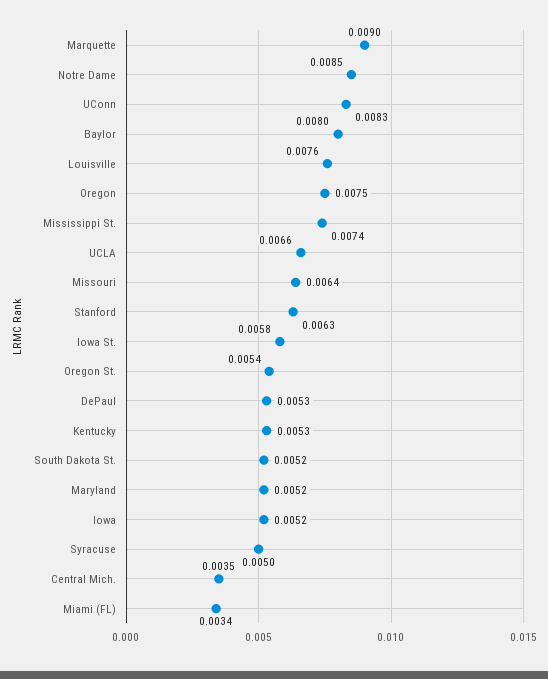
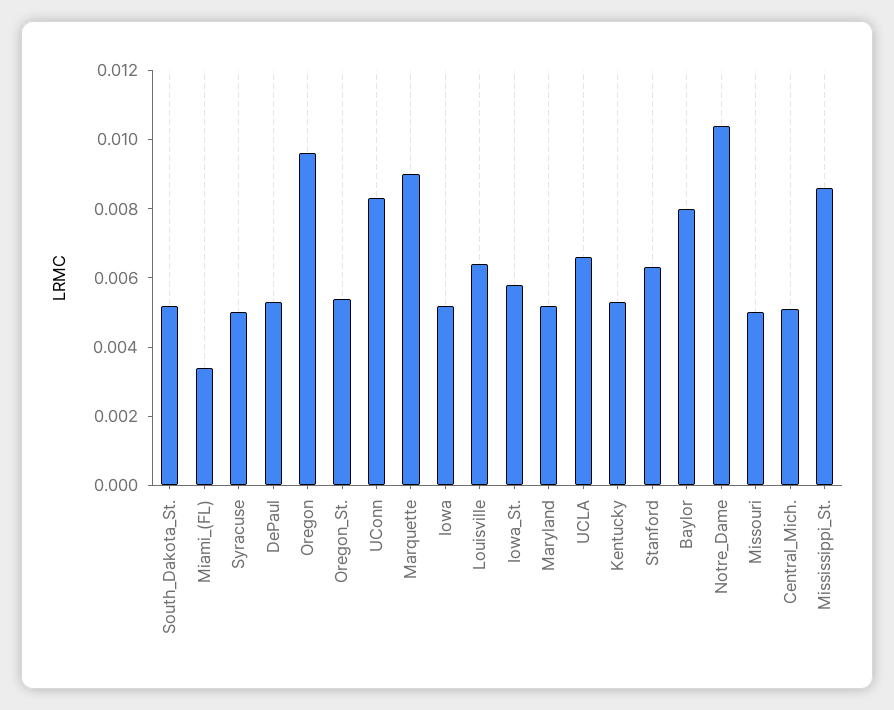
  {
    "Marquette": 0.009,
-   "Notre Dame": 0.0085,
+   "Notre Dame": 0.0105,
    "UConn": 0.0083,
    "Baylor": 0.008,
-   "Louisville": 0.0076,
+   "Louisville": 0.0065,
-   "Oregon": 0.0075,
+   "Oregon": 0.0095,
-   "Mississippi St.": 0.0074,
+   "Mississippi St.": 0.0085,
    "UCLA": 0.0066,
-   "Missouri": 0.0064,
+   "Missouri": 0.005,
    "Stanford": 0.0063,
    "Iowa St.": 0.0058,
    "Oregon St.": 0.0054,
    "DePaul": 0.0053,
    "Kentucky": 0.0053,
    "South Dakota St.": 0.0052,
    "Maryland": 0.0052,
    "Iowa": 0.0052,
    "Syracuse": 0.005,
-   "Central Mich.": 0.0035,
+   "Central Mich.": 0.005,
    "Miami (FL)": 0.0034
  }

